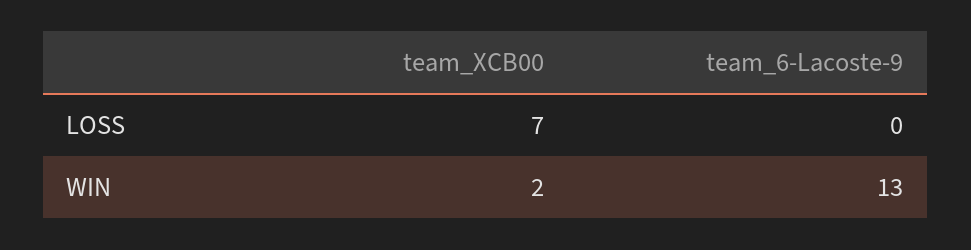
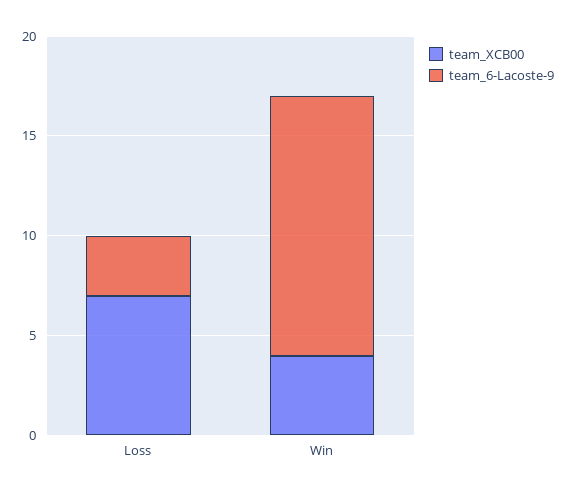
  {
    "team_XCB00": {
      "LOSS": 7,
-     "WIN": 2
+     "WIN": 4
    },
    "team_6-Lacoste-9": {
-     "LOSS": 0,
+     "LOSS": 3,
      "WIN": 13
    }
  }

